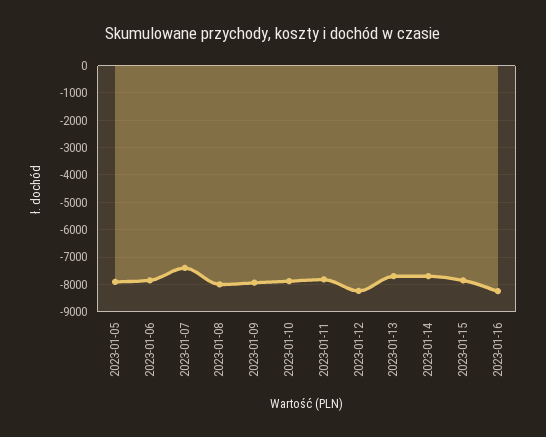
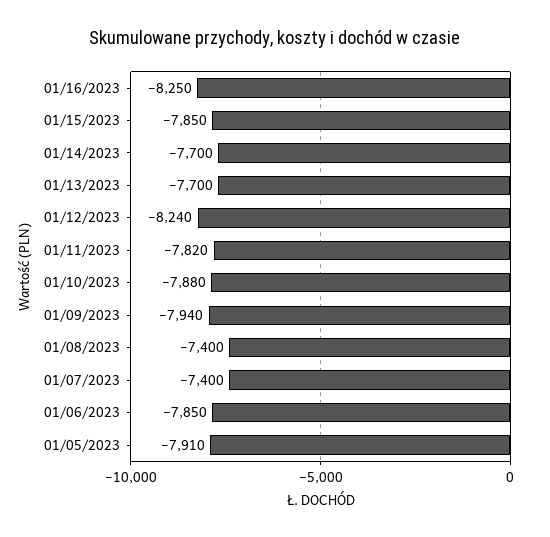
  {
    "2023-01-05": -7910,
    "2023-01-06": -7850,
    "2023-01-07": -7400,
-   "2023-01-08": -8000,
+   "2023-01-08": -7400,
    "2023-01-09": -7940,
    "2023-01-10": -7880,
    "2023-01-11": -7820,
    "2023-01-12": -8240,
    "2023-01-13": -7700,
    "2023-01-14": -7700,
    "2023-01-15": -7850,
    "2023-01-16": -8250
  }

